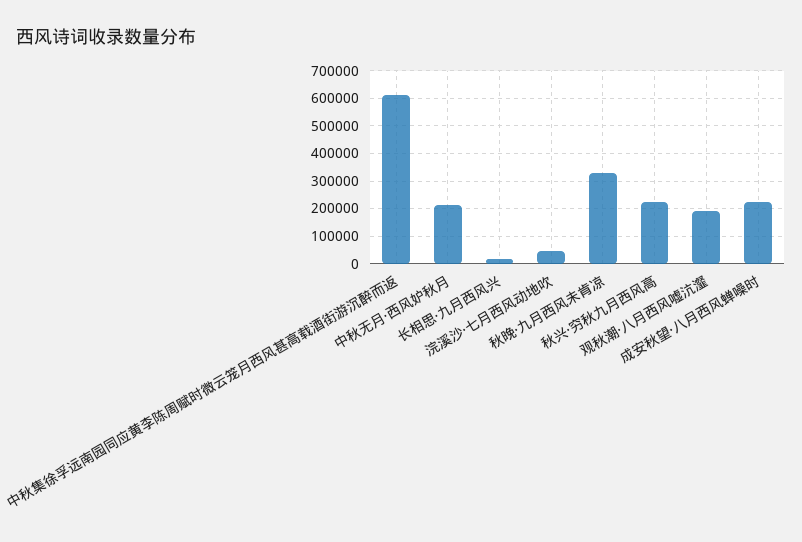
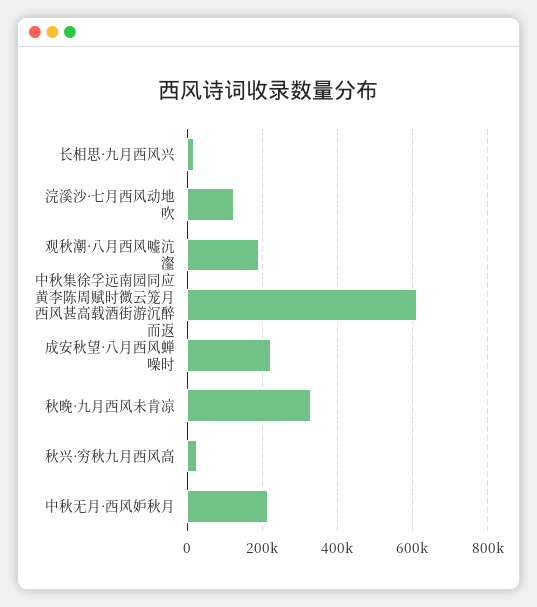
  {
    "中秋集徐孚远南园同应黄李陈周赋时微云笼月西风甚高载酒街游沉醉而返": 620000,
    "中秋无月·西风妒秋月": 220000,
    "长相思·九月西风兴": 20000,
-   "浣溪沙·七月西风动地吹": 50000,
+   "浣溪沙·七月西风动地吹": 120000,
    "秋晚·九月西风未肯凉": 320000,
-   "秋兴·穷秋九月西风高": 225000,
+   "秋兴·穷秋九月西风高": 20000,
    "观秋潮·八月西风嘘沆瀣": 200000,
    "成安秋望·八月西风蝉噪时": 220000
  }

